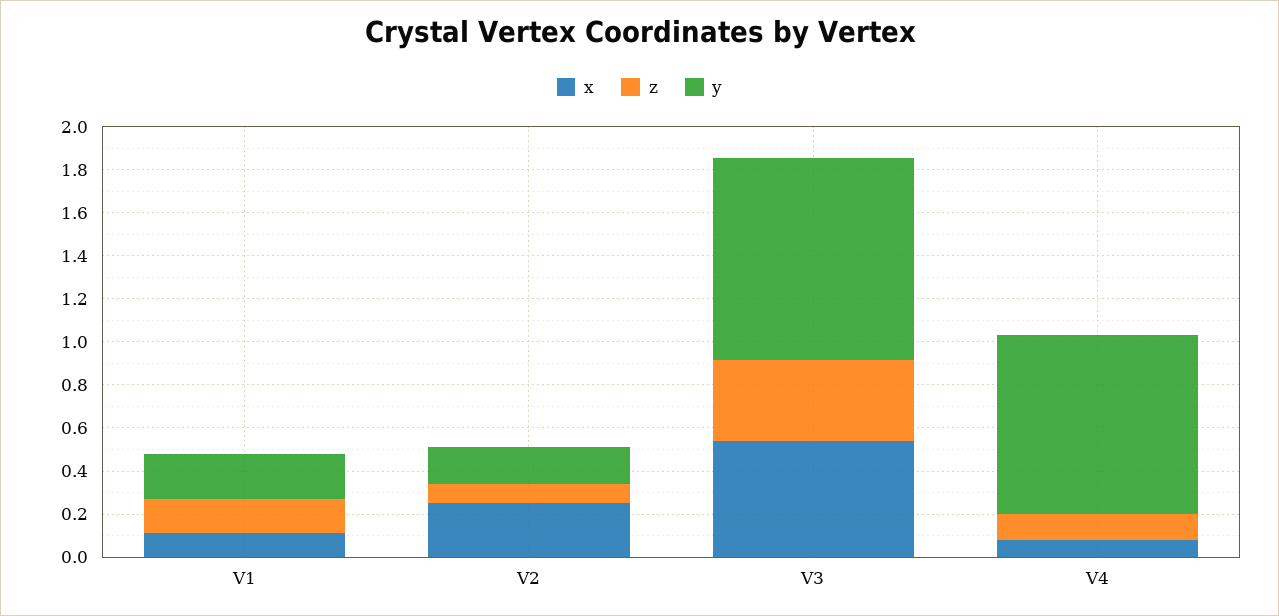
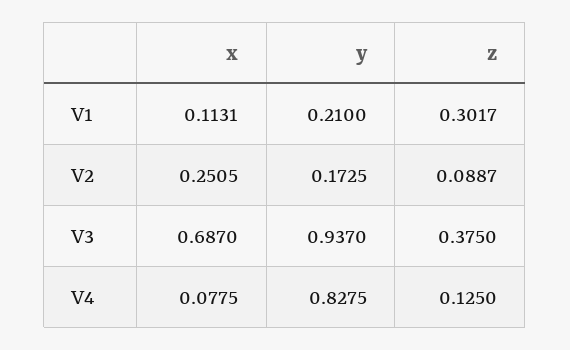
  {
    "x": {
      "V1": 0.1131,
      "V2": 0.2505,
-     "V3": 0.55,
+     "V3": 0.687,
      "V4": 0.0775
    },
    "z": {
-     "V1": 0.15,
+     "V1": 0.3017,
      "V2": 0.0887,
      "V3": 0.375,
      "V4": 0.125
    },
    "y": {
      "V1": 0.21,
      "V2": 0.1725,
      "V3": 0.937,
      "V4": 0.8275
    }
  }

